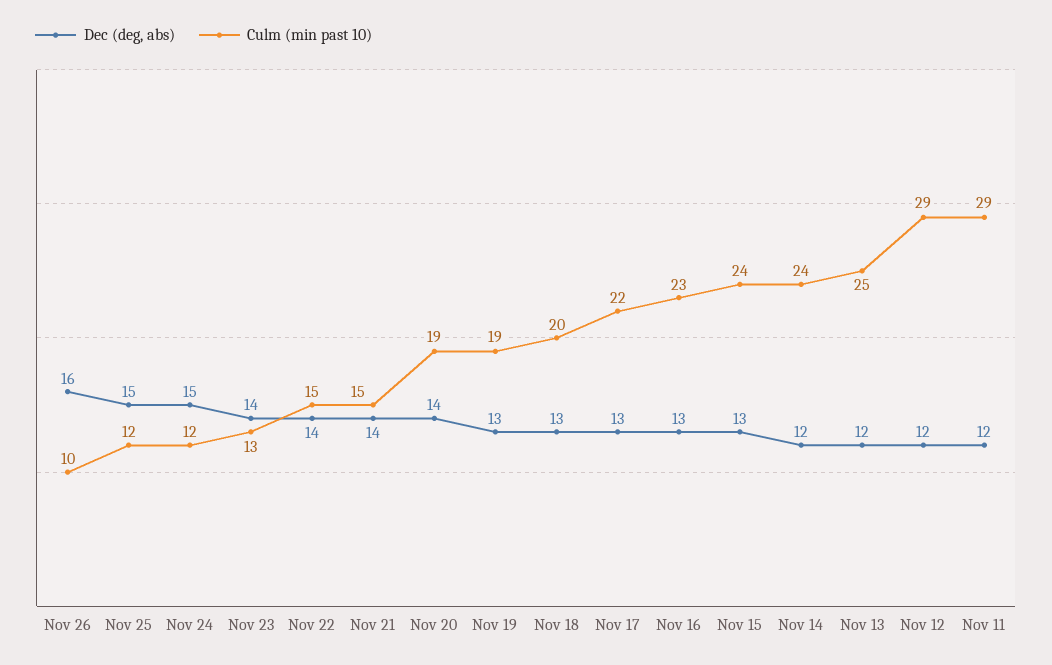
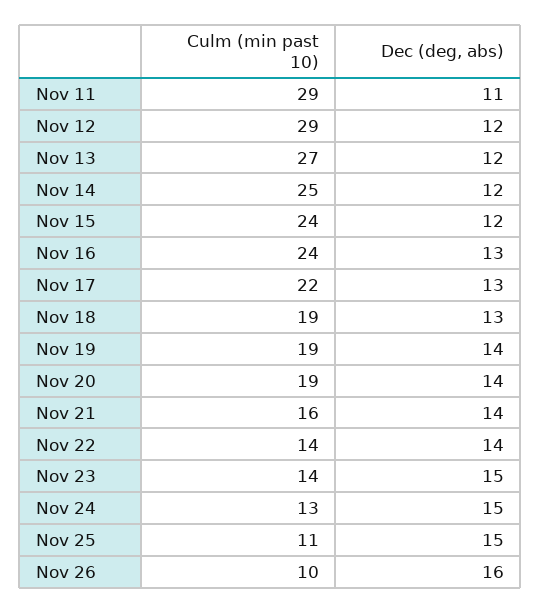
  {
    "Dec (deg, abs)": {
      "Nov 26": 16,
      "Nov 25": 15,
      "Nov 24": 15,
-     "Nov 23": 14,
+     "Nov 23": 15,
      "Nov 22": 14,
      "Nov 21": 14,
      "Nov 20": 14,
-     "Nov 19": 13,
+     "Nov 19": 14,
      "Nov 18": 13,
      "Nov 17": 13,
      "Nov 16": 13,
-     "Nov 15": 13,
+     "Nov 15": 12,
      "Nov 14": 12,
      "Nov 13": 12,
      "Nov 12": 12,
-     "Nov 11": 12
+     "Nov 11": 11
    },
    "Culm (min past 10)": {
      "Nov 26": 10,
-     "Nov 25": 12,
+     "Nov 25": 11,
-     "Nov 24": 12,
+     "Nov 24": 13,
-     "Nov 23": 13,
+     "Nov 23": 14,
-     "Nov 22": 15,
+     "Nov 22": 14,
-     "Nov 21": 15,
+     "Nov 21": 16,
      "Nov 20": 19,
      "Nov 19": 19,
-     "Nov 18": 20,
+     "Nov 18": 19,
      "Nov 17": 22,
-     "Nov 16": 23,
+     "Nov 16": 24,
      "Nov 15": 24,
-     "Nov 14": 24,
+     "Nov 14": 25,
-     "Nov 13": 25,
+     "Nov 13": 27,
      "Nov 12": 29,
      "Nov 11": 29
    }
  }

